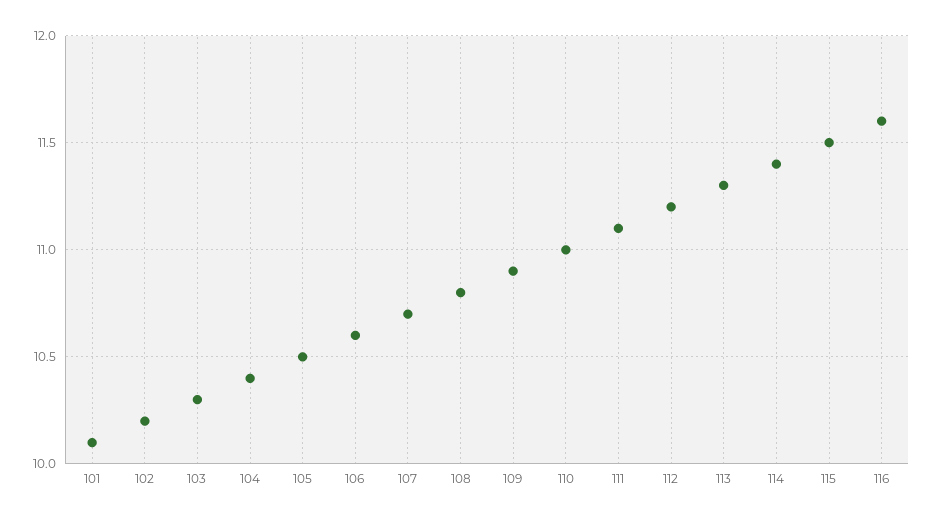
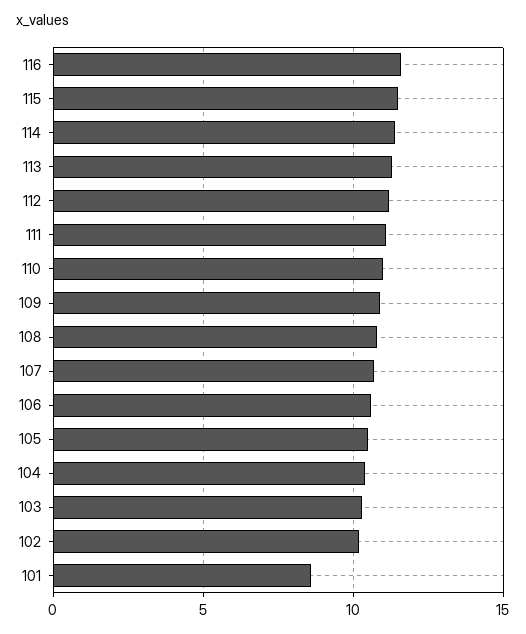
  {
-   "101": 10.1,
+   "101": 8.5,
    "102": 10.2,
    "103": 10.3,
    "104": 10.4,
    "105": 10.5,
    "106": 10.6,
    "107": 10.7,
    "108": 10.8,
    "109": 10.9,
    "110": 11,
    "111": 11.1,
    "112": 11.2,
    "113": 11.3,
    "114": 11.4,
    "115": 11.5,
    "116": 11.6
  }

